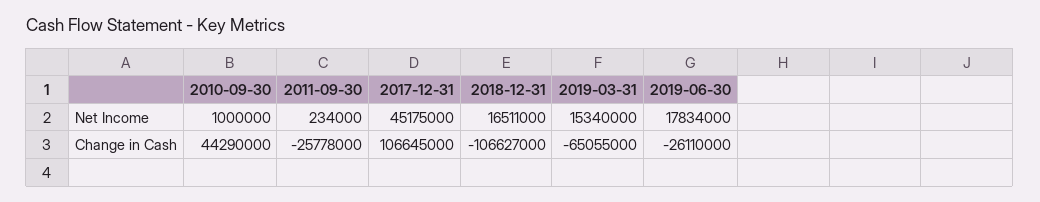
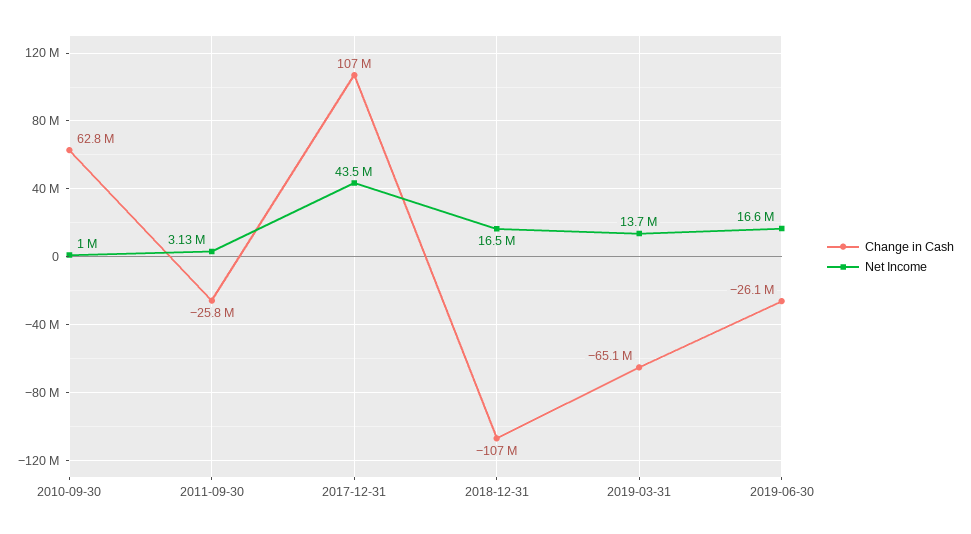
  {
    "Net Income": {
      "2010-09-30": 1000000,
-     "2011-09-30": 234000,
+     "2011-09-30": 3130000,
-     "2017-12-31": 45175000,
+     "2017-12-31": 43500000,
      "2018-12-31": 16511000,
-     "2019-03-31": 15340000,
+     "2019-03-31": 13700000,
-     "2019-06-30": 17834000
+     "2019-06-30": 16600000
    },
    "Change in Cash": {
-     "2010-09-30": 44290000,
+     "2010-09-30": 62800000,
      "2011-09-30": -25778000,
      "2017-12-31": 106645000,
      "2018-12-31": -106627000,
      "2019-03-31": -65055000,
      "2019-06-30": -26110000
    }
  }

